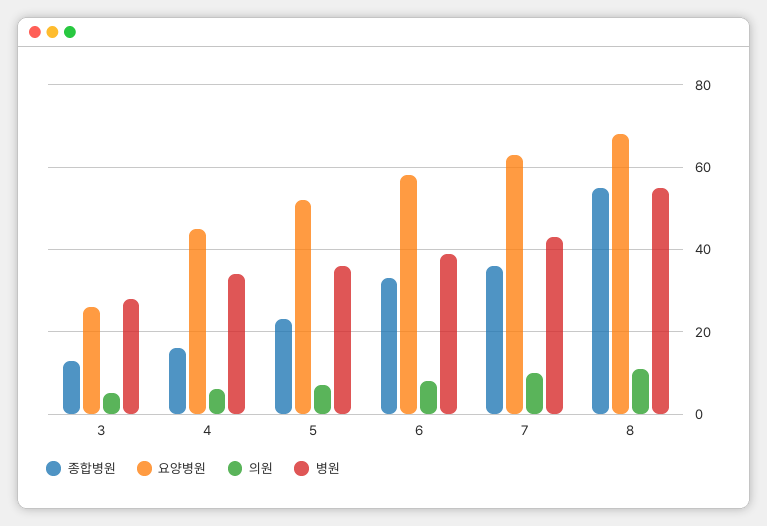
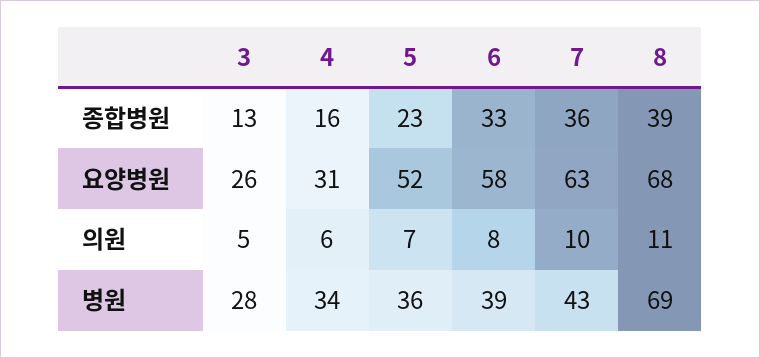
  {
    "종합병원": {
      "3": 13,
      "4": 16,
      "5": 23,
      "6": 33,
      "7": 36,
-     "8": 55
+     "8": 39
    },
    "요양병원": {
      "3": 26,
-     "4": 45,
+     "4": 31,
      "5": 52,
      "6": 58,
      "7": 63,
      "8": 68
    },
    "의원": {
      "3": 5,
      "4": 6,
      "5": 7,
      "6": 8,
      "7": 10,
      "8": 11
    },
    "병원": {
      "3": 28,
      "4": 34,
      "5": 36,
      "6": 39,
      "7": 43,
-     "8": 55
+     "8": 69
    }
  }

